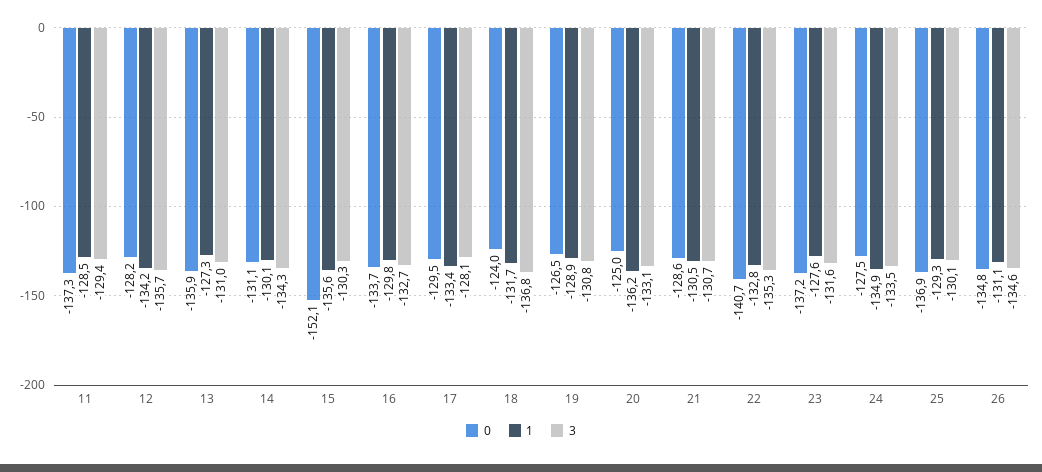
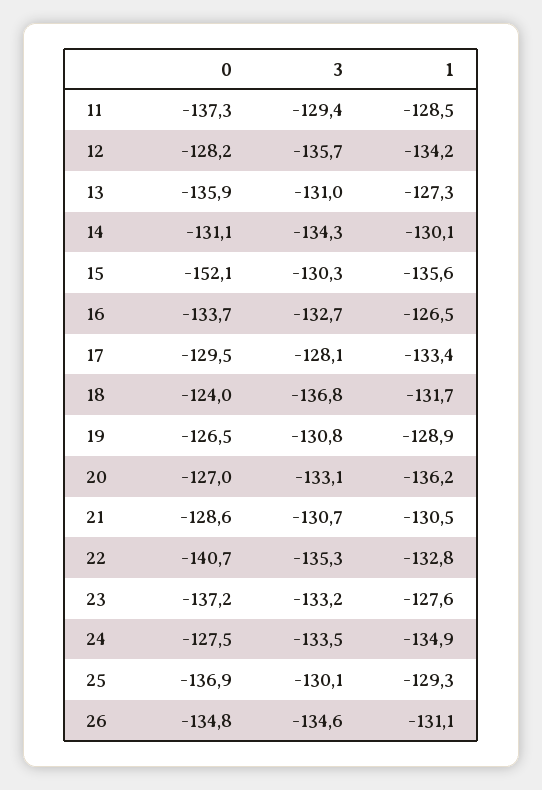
  {
    "0": {
      "11": -137.3,
      "12": -128.2,
      "13": -135.9,
      "14": -131.1,
      "15": -152.1,
      "16": -133.7,
      "17": -129.5,
      "18": -124,
      "19": -126.5,
-     "20": -125,
+     "20": -127,
      "21": -128.6,
      "22": -140.7,
      "23": -137.2,
      "24": -127.5,
      "25": -136.9,
      "26": -134.8
    },
    "1": {
      "11": -128.5,
      "12": -134.2,
      "13": -127.3,
      "14": -130.1,
      "15": -135.6,
-     "16": -129.8,
+     "16": -126.5,
      "17": -133.4,
      "18": -131.7,
      "19": -128.9,
      "20": -136.2,
      "21": -130.5,
      "22": -132.8,
      "23": -127.6,
      "24": -134.9,
      "25": -129.3,
      "26": -131.1
    },
    "3": {
      "11": -129.4,
      "12": -135.7,
      "13": -131,
      "14": -134.3,
      "15": -130.3,
      "16": -132.7,
      "17": -128.1,
      "18": -136.8,
      "19": -130.8,
      "20": -133.1,
      "21": -130.7,
      "22": -135.3,
-     "23": -131.6,
+     "23": -133.2,
      "24": -133.5,
      "25": -130.1,
      "26": -134.6
    }
  }

